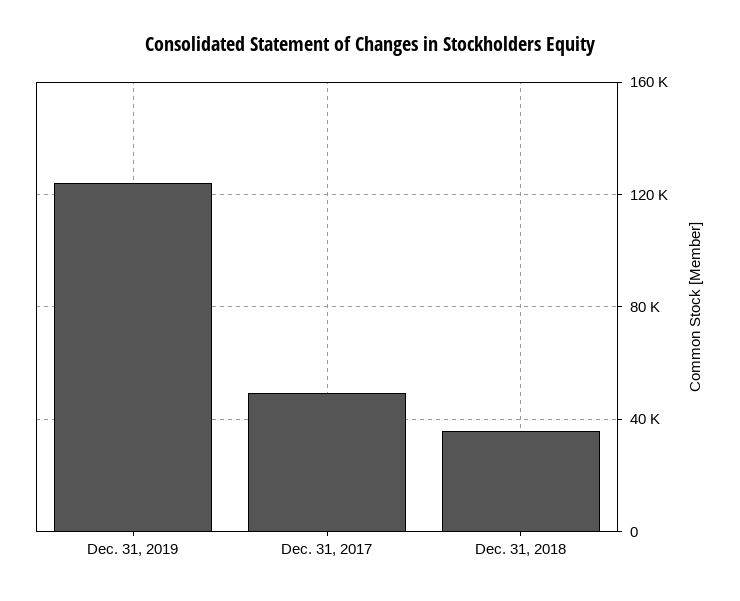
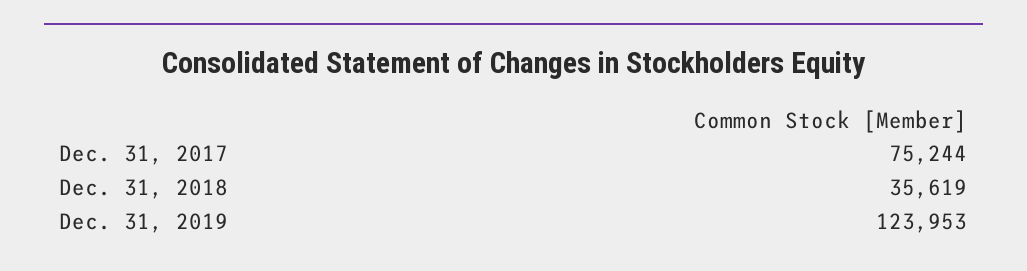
  {
    "Dec. 31, 2019": 123953,
-   "Dec. 31, 2017": 50000,
+   "Dec. 31, 2017": 75244,
    "Dec. 31, 2018": 35619
  }

